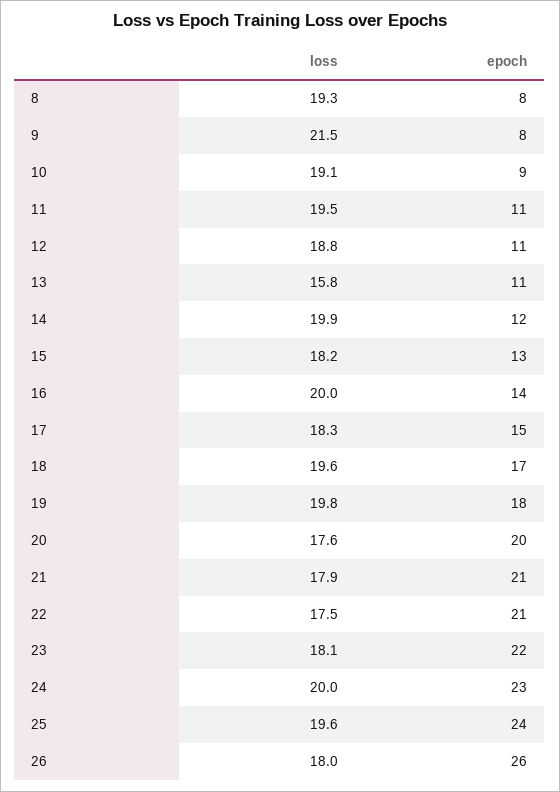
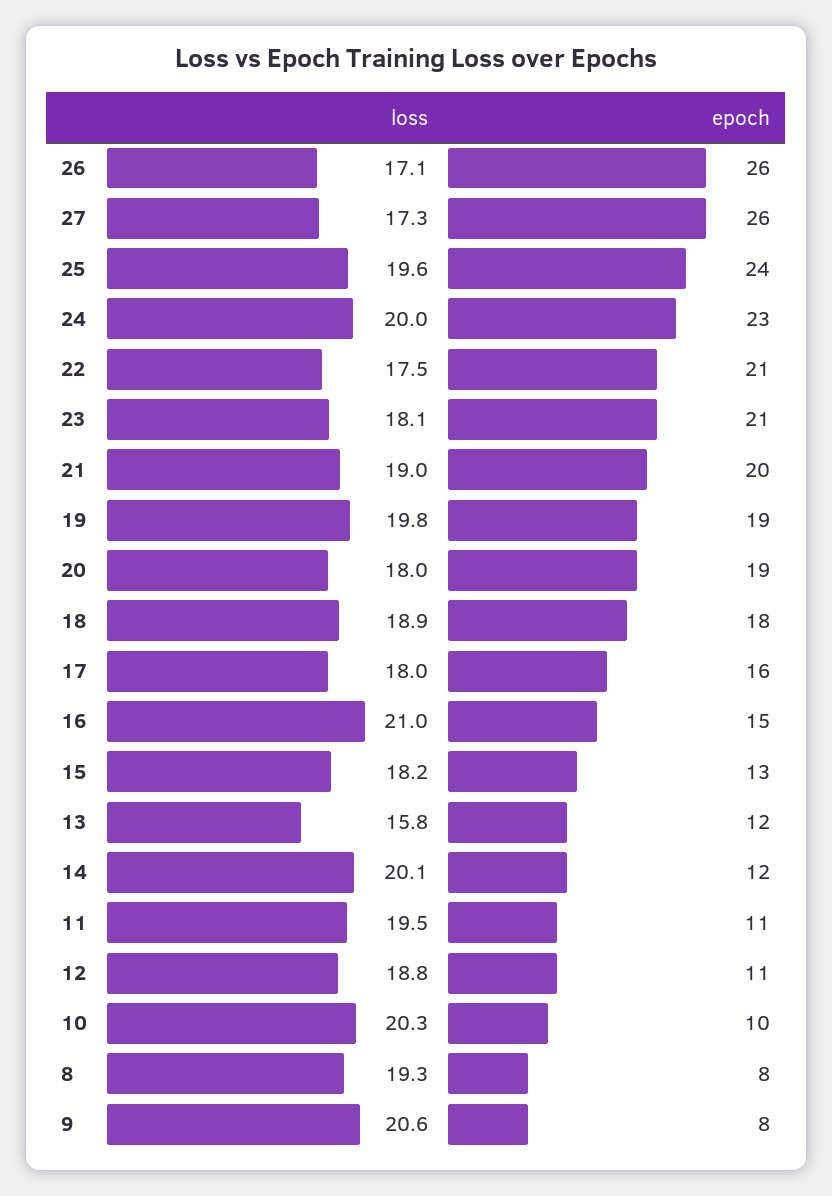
  {
    "loss": {
      "8": 19.3,
-     "9": 21.5,
+     "9": 20.6,
-     "10": 19.1,
+     "10": 20.3,
      "11": 19.5,
      "12": 18.8,
      "13": 15.8,
-     "14": 19.9,
+     "14": 20.1,
      "15": 18.2,
-     "16": 20,
+     "16": 21,
-     "17": 18.3,
+     "17": 18,
-     "18": 19.6,
+     "18": 18.9,
      "19": 19.8,
-     "20": 17.6,
+     "20": 18,
-     "21": 17.9,
+     "21": 19,
      "22": 17.5,
      "23": 18.1,
      "24": 20,
      "25": 19.6,
-     "26": 18
+     "26": 17.1,
+     "27": 17.3
    },
    "epoch": {
      "8": 8,
      "9": 8,
-     "10": 9,
+     "10": 10,
      "11": 11,
      "12": 11,
-     "13": 11,
+     "13": 12,
      "14": 12,
      "15": 13,
-     "16": 14,
+     "16": 15,
-     "17": 15,
+     "17": 16,
-     "18": 17,
+     "18": 18,
-     "19": 18,
+     "19": 19,
-     "20": 20,
+     "20": 19,
-     "21": 21,
+     "21": 20,
      "22": 21,
-     "23": 22,
+     "23": 21,
      "24": 23,
      "25": 24,
-     "26": 26
+     "26": 26,
+     "27": 26
    }
  }

